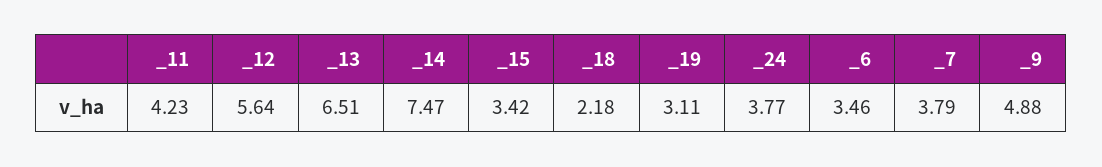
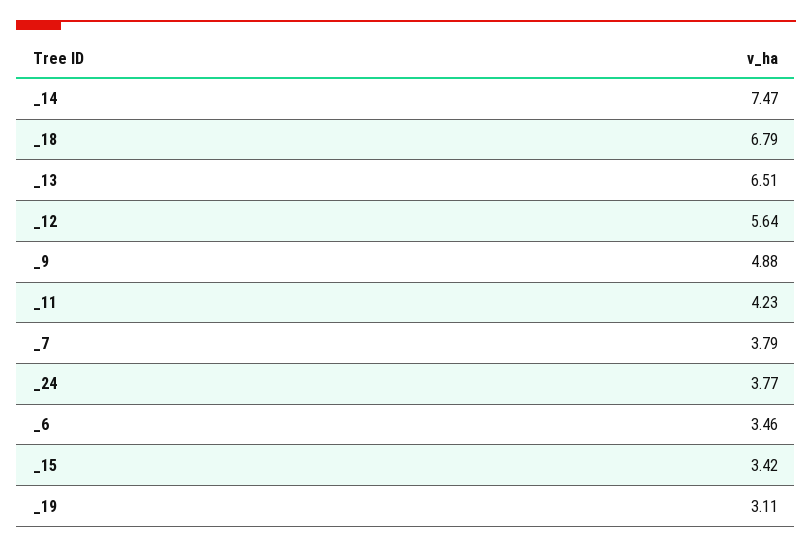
  {
    "_11": 4.23,
    "_12": 5.64,
    "_13": 6.51,
    "_14": 7.47,
    "_15": 3.42,
-   "_18": 2.18,
+   "_18": 6.79,
    "_19": 3.11,
    "_24": 3.77,
    "_6": 3.46,
    "_7": 3.79,
    "_9": 4.88
  }

